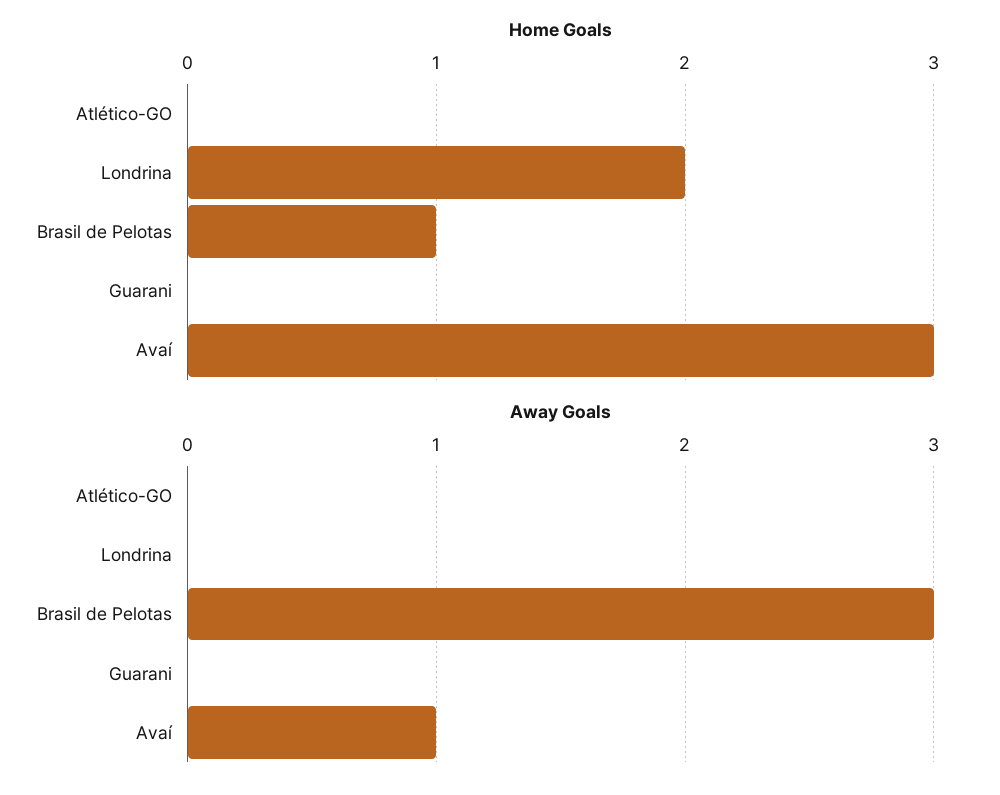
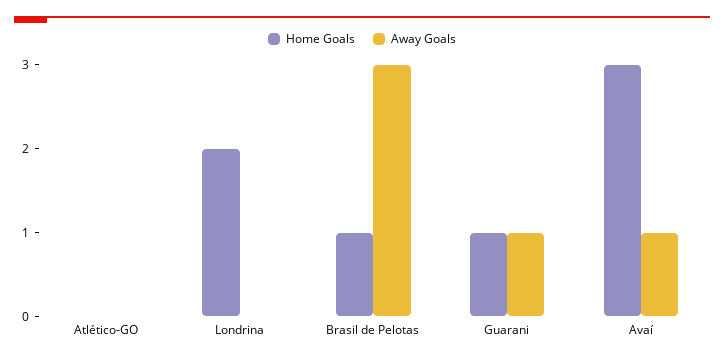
  {
    "Home Goals": {
      "Atlético-GO": 0,
      "Londrina": 2,
      "Brasil de Pelotas": 1,
-     "Guarani": 0,
+     "Guarani": 1,
      "Avaí": 3
    },
    "Away Goals": {
      "Atlético-GO": 0,
      "Londrina": 0,
      "Brasil de Pelotas": 3,
-     "Guarani": 0,
+     "Guarani": 1,
      "Avaí": 1
    }
  }

